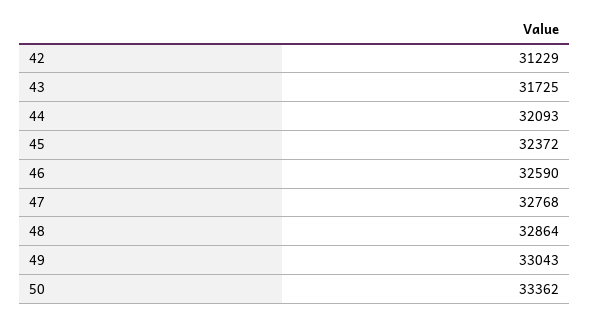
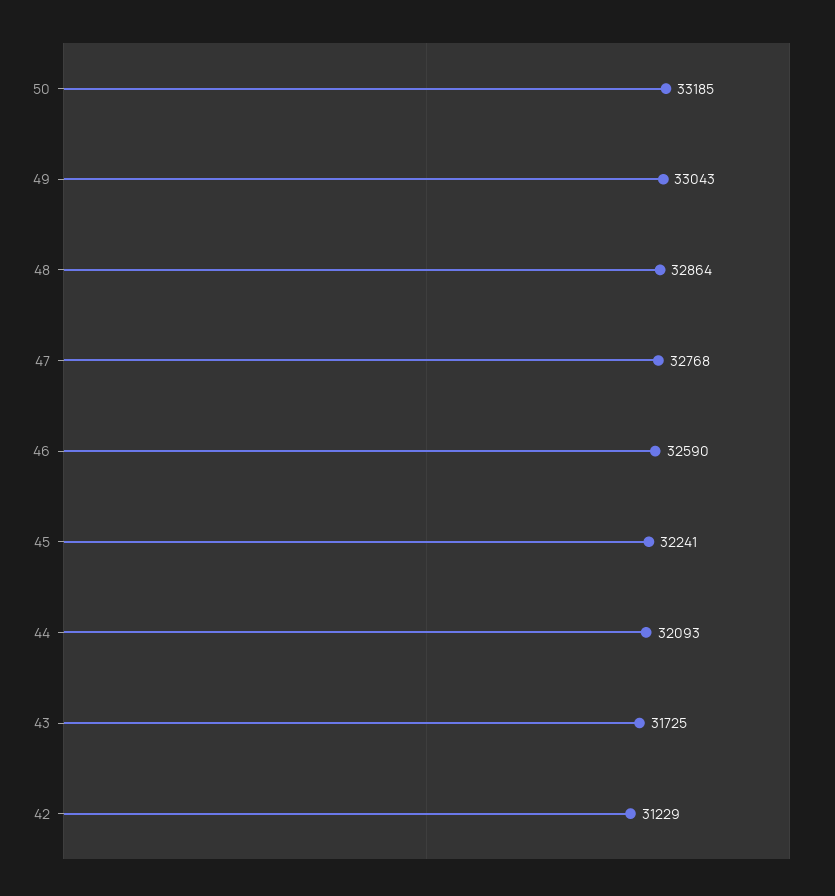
  {
    "42": 31229,
    "43": 31725,
    "44": 32093,
-   "45": 32372,
+   "45": 32241,
    "46": 32590,
    "47": 32768,
    "48": 32864,
    "49": 33043,
-   "50": 33362
+   "50": 33185
  }

